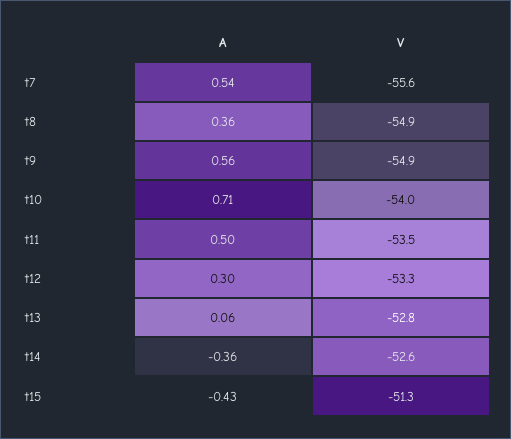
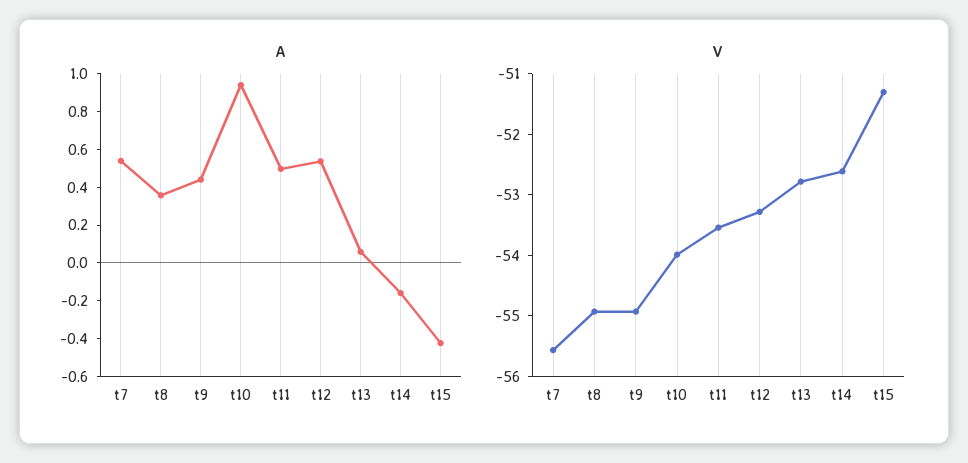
  {
    "A": {
      "t7": 0.54,
      "t8": 0.36,
-     "t9": 0.56,
+     "t9": 0.45,
-     "t10": 0.71,
+     "t10": 0.95,
      "t11": 0.5,
-     "t12": 0.3,
+     "t12": 0.55,
      "t13": 0.06,
-     "t14": -0.36,
+     "t14": -0.15,
      "t15": -0.43
    },
    "V": {
      "t7": -55.6,
      "t8": -54.9,
      "t9": -54.9,
      "t10": -54,
      "t11": -53.5,
      "t12": -53.3,
      "t13": -52.8,
      "t14": -52.6,
      "t15": -51.3
    }
  }

